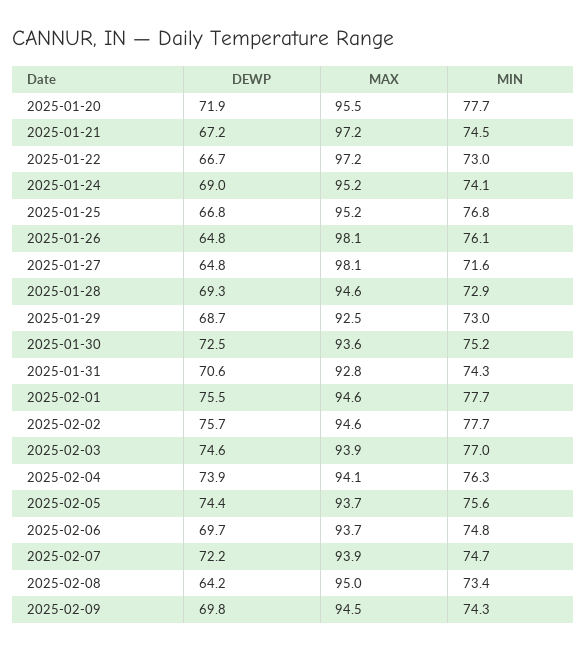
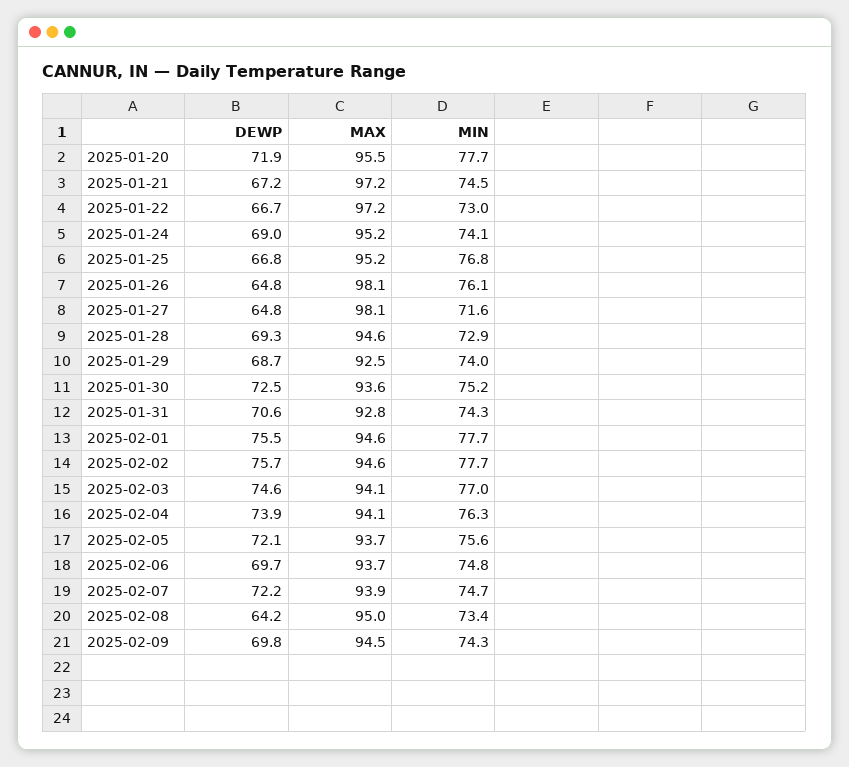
  {
    "DEWP": {
      "2025-01-20": 71.9,
      "2025-01-21": 67.2,
      "2025-01-22": 66.7,
      "2025-01-24": 69,
      "2025-01-25": 66.8,
      "2025-01-26": 64.8,
      "2025-01-27": 64.8,
      "2025-01-28": 69.3,
      "2025-01-29": 68.7,
      "2025-01-30": 72.5,
      "2025-01-31": 70.6,
      "2025-02-01": 75.5,
      "2025-02-02": 75.7,
      "2025-02-03": 74.6,
      "2025-02-04": 73.9,
-     "2025-02-05": 74.4,
+     "2025-02-05": 72.1,
      "2025-02-06": 69.7,
      "2025-02-07": 72.2,
      "2025-02-08": 64.2,
      "2025-02-09": 69.8
    },
    "MAX": {
      "2025-01-20": 95.5,
      "2025-01-21": 97.2,
      "2025-01-22": 97.2,
      "2025-01-24": 95.2,
      "2025-01-25": 95.2,
      "2025-01-26": 98.1,
      "2025-01-27": 98.1,
      "2025-01-28": 94.6,
      "2025-01-29": 92.5,
      "2025-01-30": 93.6,
      "2025-01-31": 92.8,
      "2025-02-01": 94.6,
      "2025-02-02": 94.6,
-     "2025-02-03": 93.9,
+     "2025-02-03": 94.1,
      "2025-02-04": 94.1,
      "2025-02-05": 93.7,
      "2025-02-06": 93.7,
      "2025-02-07": 93.9,
      "2025-02-08": 95,
      "2025-02-09": 94.5
    },
    "MIN": {
      "2025-01-20": 77.7,
      "2025-01-21": 74.5,
      "2025-01-22": 73,
      "2025-01-24": 74.1,
      "2025-01-25": 76.8,
      "2025-01-26": 76.1,
      "2025-01-27": 71.6,
      "2025-01-28": 72.9,
-     "2025-01-29": 73,
+     "2025-01-29": 74,
      "2025-01-30": 75.2,
      "2025-01-31": 74.3,
      "2025-02-01": 77.7,
      "2025-02-02": 77.7,
      "2025-02-03": 77,
      "2025-02-04": 76.3,
      "2025-02-05": 75.6,
      "2025-02-06": 74.8,
      "2025-02-07": 74.7,
      "2025-02-08": 73.4,
      "2025-02-09": 74.3
    }
  }

